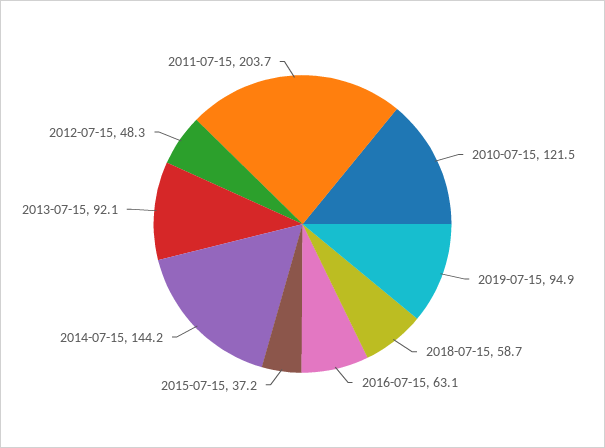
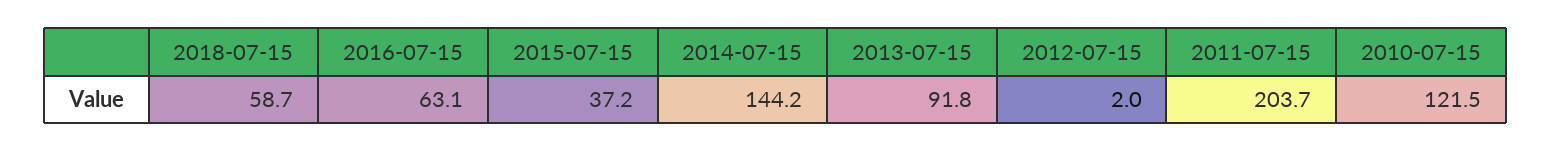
  {
    "2010-07-15": 121.5,
-   "2019-07-15": 94.9,
    "2018-07-15": 58.7,
    "2016-07-15": 63.1,
    "2015-07-15": 37.2,
    "2014-07-15": 144.2,
-   "2013-07-15": 92.1,
+   "2013-07-15": 91.8,
-   "2012-07-15": 48.3,
+   "2012-07-15": 2,
    "2011-07-15": 203.7
  }

